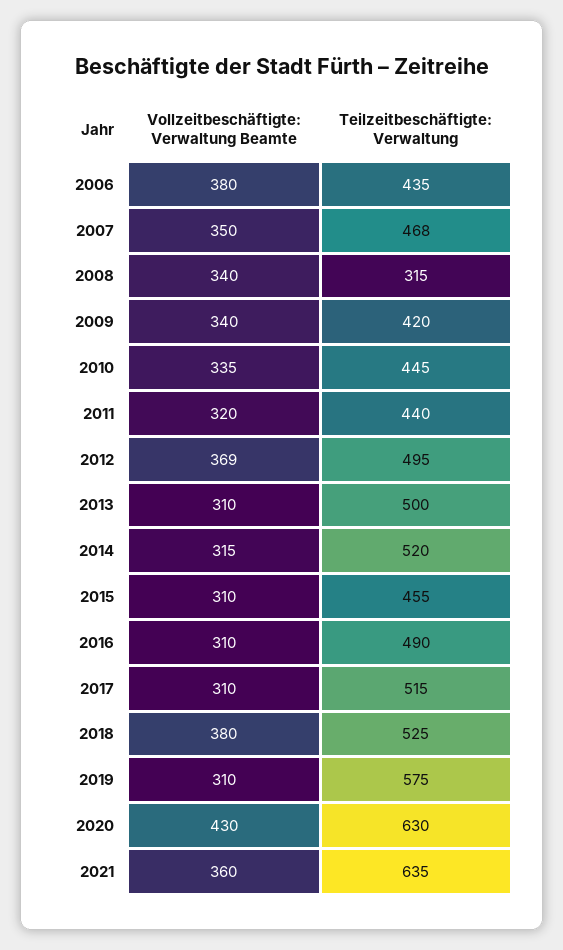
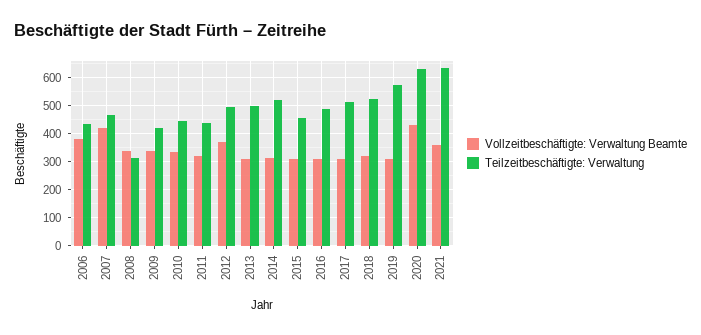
  {
    "Vollzeitbeschäftigte: Verwaltung Beamte": {
      "2006": 380,
-     "2007": 350,
+     "2007": 425,
      "2008": 340,
      "2009": 340,
      "2010": 335,
      "2011": 320,
      "2012": 369,
      "2013": 310,
      "2014": 315,
      "2015": 310,
      "2016": 310,
      "2017": 310,
-     "2018": 380,
+     "2018": 325,
      "2019": 310,
      "2020": 430,
      "2021": 360
    },
    "Teilzeitbeschäftigte: Verwaltung": {
      "2006": 435,
      "2007": 468,
      "2008": 315,
      "2009": 420,
      "2010": 445,
      "2011": 440,
      "2012": 495,
      "2013": 500,
      "2014": 520,
      "2015": 455,
      "2016": 490,
      "2017": 515,
      "2018": 525,
      "2019": 575,
      "2020": 630,
      "2021": 635
    }
  }

